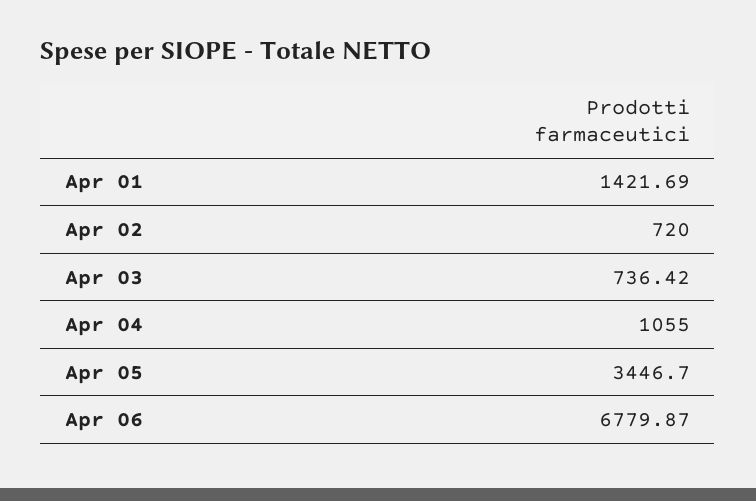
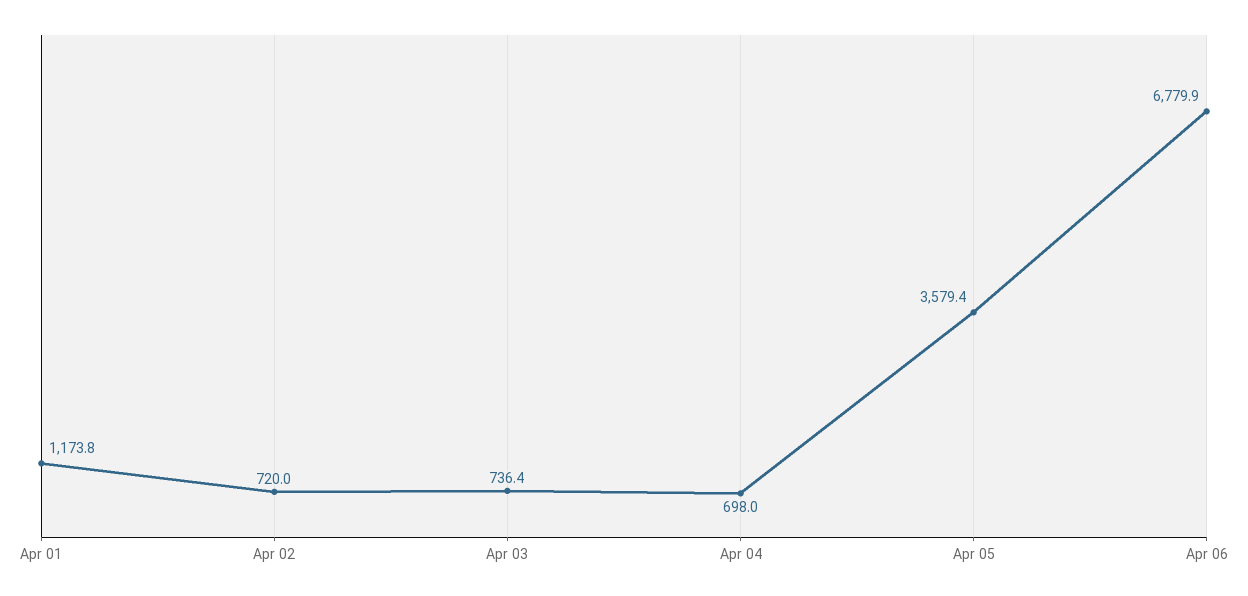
  {
-   "Apr 01": 1421.69,
+   "Apr 01": 1173.8,
    "Apr 02": 720,
    "Apr 03": 736.42,
-   "Apr 04": 1055,
+   "Apr 04": 698,
-   "Apr 05": 3446.7,
+   "Apr 05": 3579.4,
    "Apr 06": 6779.87
  }

